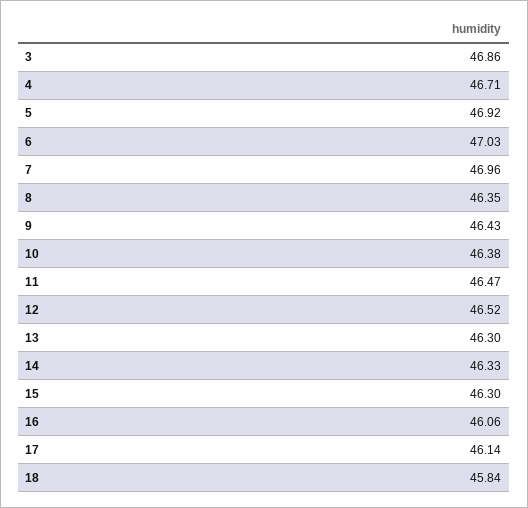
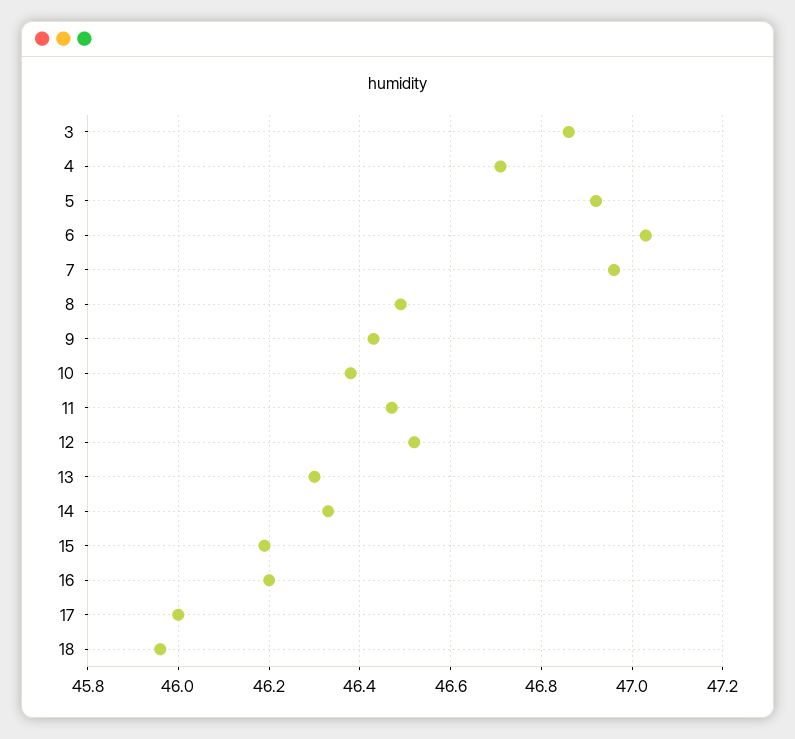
  {
    "3": 46.86,
    "4": 46.71,
    "5": 46.92,
    "6": 47.03,
    "7": 46.96,
-   "8": 46.35,
+   "8": 46.5,
    "9": 46.43,
    "10": 46.38,
    "11": 46.47,
    "12": 46.52,
    "13": 46.3,
    "14": 46.33,
-   "15": 46.3,
+   "15": 46.2,
-   "16": 46.06,
+   "16": 46.2,
-   "17": 46.14,
+   "17": 46,
-   "18": 45.84
+   "18": 45.95
  }

